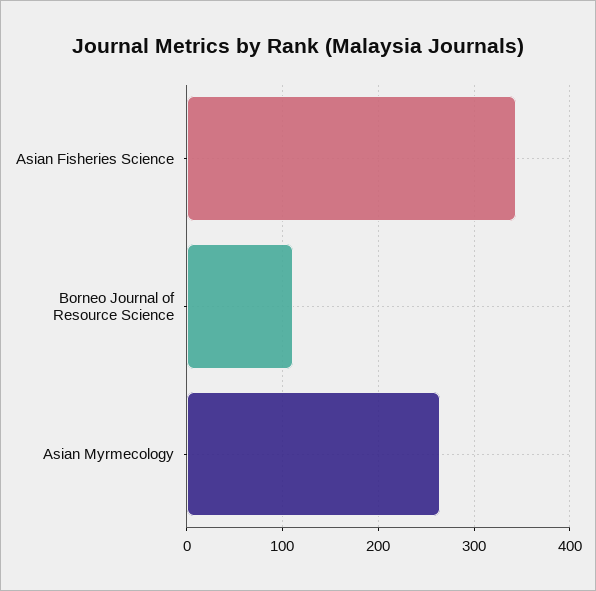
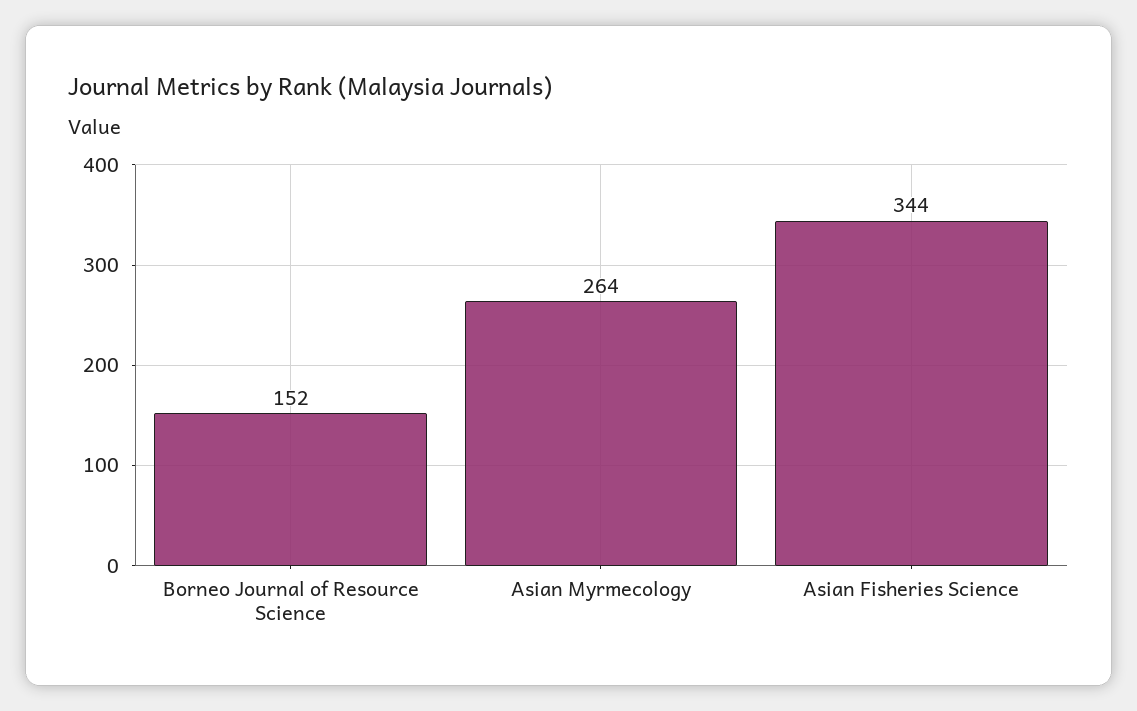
  {
    "Asian Fisheries Science": 344,
-   "Borneo Journal of Resource Science": 110,
+   "Borneo Journal of Resource Science": 152,
    "Asian Myrmecology": 264
  }

